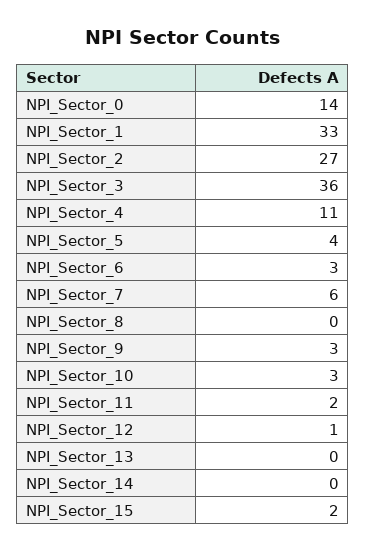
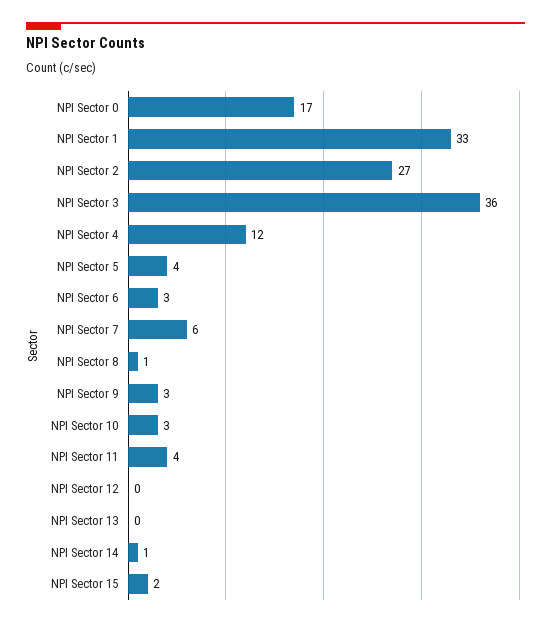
  {
-   "NPI_Sector_0": 14,
+   "NPI_Sector_0": 17,
    "NPI_Sector_1": 33,
    "NPI_Sector_2": 27,
    "NPI_Sector_3": 36,
-   "NPI_Sector_4": 11,
+   "NPI_Sector_4": 12,
    "NPI_Sector_5": 4,
    "NPI_Sector_6": 3,
    "NPI_Sector_7": 6,
-   "NPI_Sector_8": 0,
+   "NPI_Sector_8": 1,
    "NPI_Sector_9": 3,
    "NPI_Sector_10": 3,
-   "NPI_Sector_11": 2,
+   "NPI_Sector_11": 4,
-   "NPI_Sector_12": 1,
+   "NPI_Sector_12": 0,
    "NPI_Sector_13": 0,
-   "NPI_Sector_14": 0,
+   "NPI_Sector_14": 1,
    "NPI_Sector_15": 2
  }

